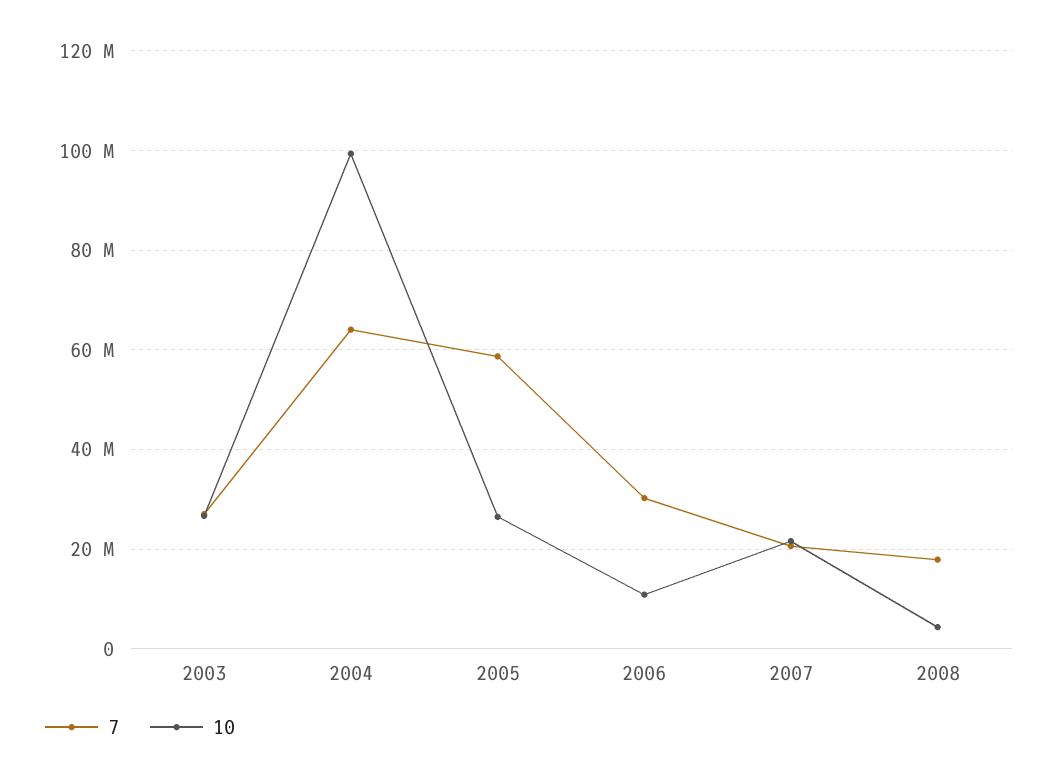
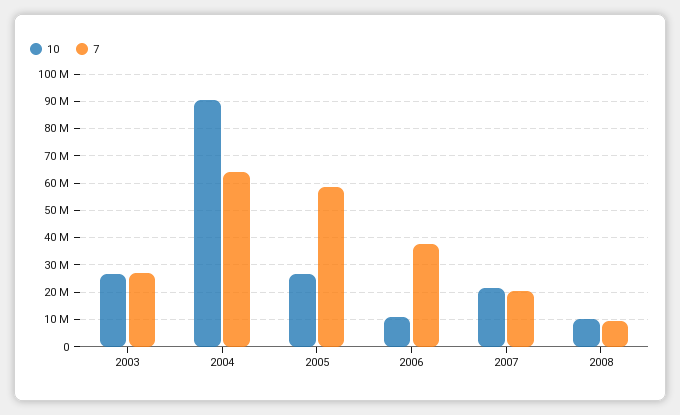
  {
    "7": {
      "2003": 28000000,
      "2004": 64000000,
      "2005": 58000000,
-     "2006": 30000000,
+     "2006": 37500000,
      "2007": 20000000,
-     "2008": 18000000
+     "2008": 10000000
    },
    "10": {
      "2003": 26000000,
-     "2004": 100000000,
+     "2004": 90000000,
      "2005": 26000000,
      "2006": 10000000,
      "2007": 22000000,
-     "2008": 4000000
+     "2008": 10000000
    }
  }

